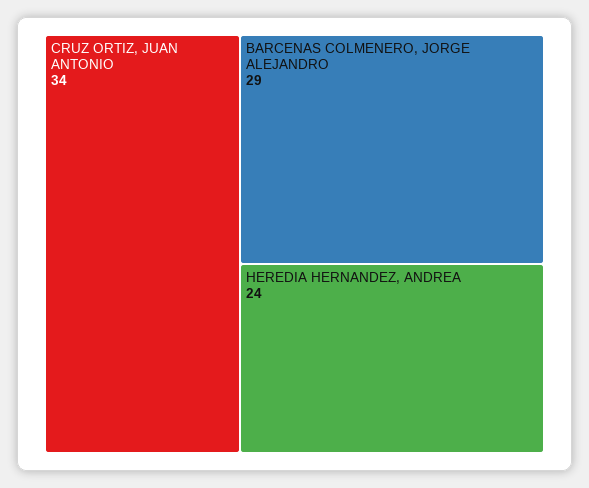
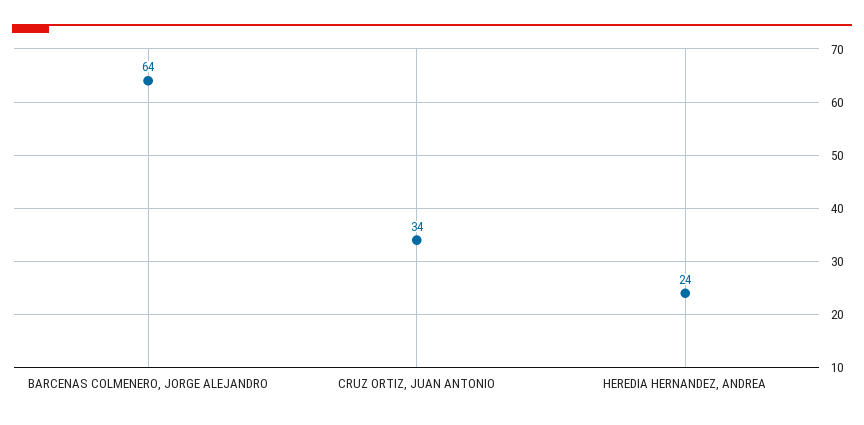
  {
    "CRUZ ORTIZ, JUAN ANTONIO": 34,
-   "BARCENAS COLMENERO, JORGE ALEJANDRO": 29,
+   "BARCENAS COLMENERO, JORGE ALEJANDRO": 64,
    "HEREDIA HERNANDEZ, ANDREA": 24
  }

